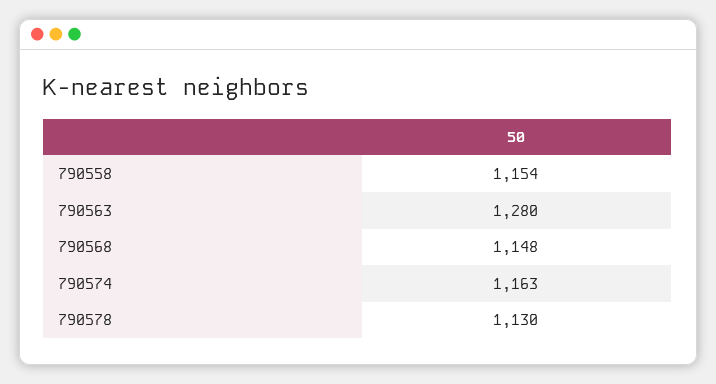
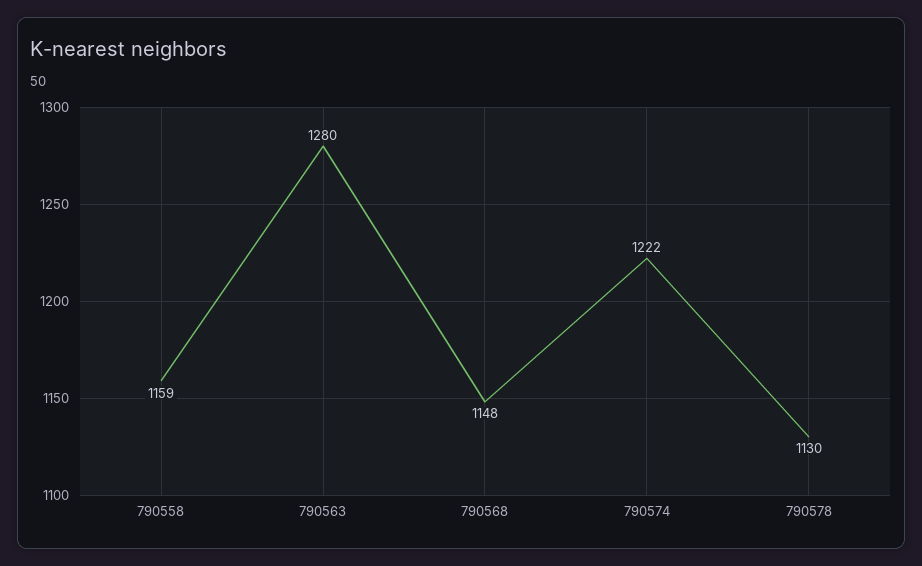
  {
-   "790558": 1154,
+   "790558": 1159,
    "790563": 1280,
    "790568": 1148,
-   "790574": 1163,
+   "790574": 1222,
    "790578": 1130
  }

